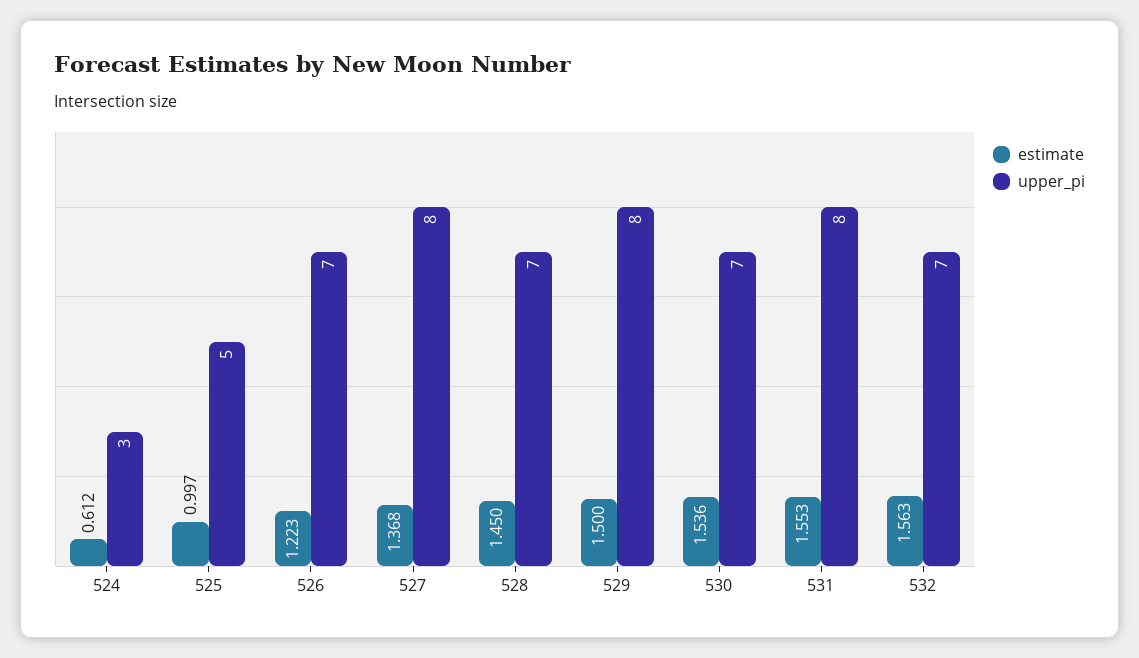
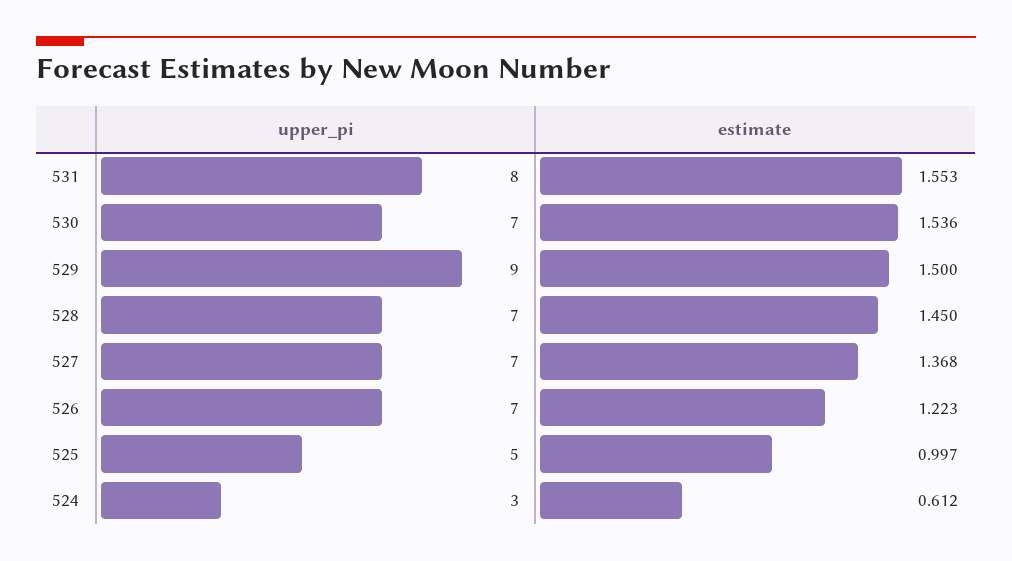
  {
    "estimate": {
      "524": 0.612,
      "525": 0.997,
      "526": 1.223,
      "527": 1.368,
      "528": 1.45,
      "529": 1.5,
      "530": 1.536,
-     "531": 1.553,
+     "531": 1.553
-     "532": 1.563
    },
    "upper_pi": {
      "524": 3,
      "525": 5,
      "526": 7,
-     "527": 8,
+     "527": 7,
      "528": 7,
-     "529": 8,
+     "529": 9,
      "530": 7,
-     "531": 8,
+     "531": 8
-     "532": 7
    }
  }

